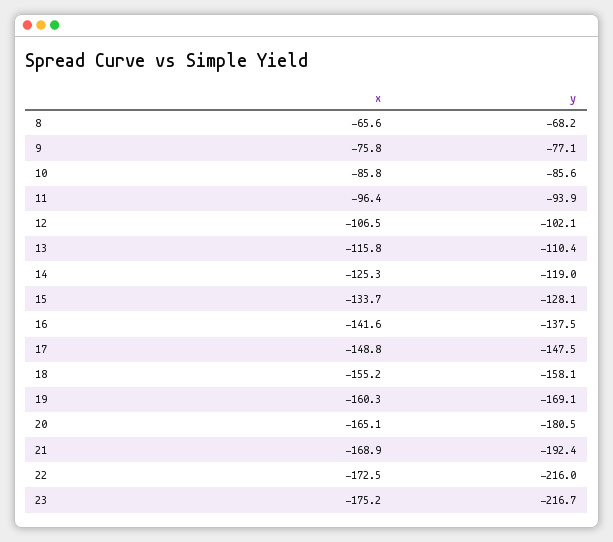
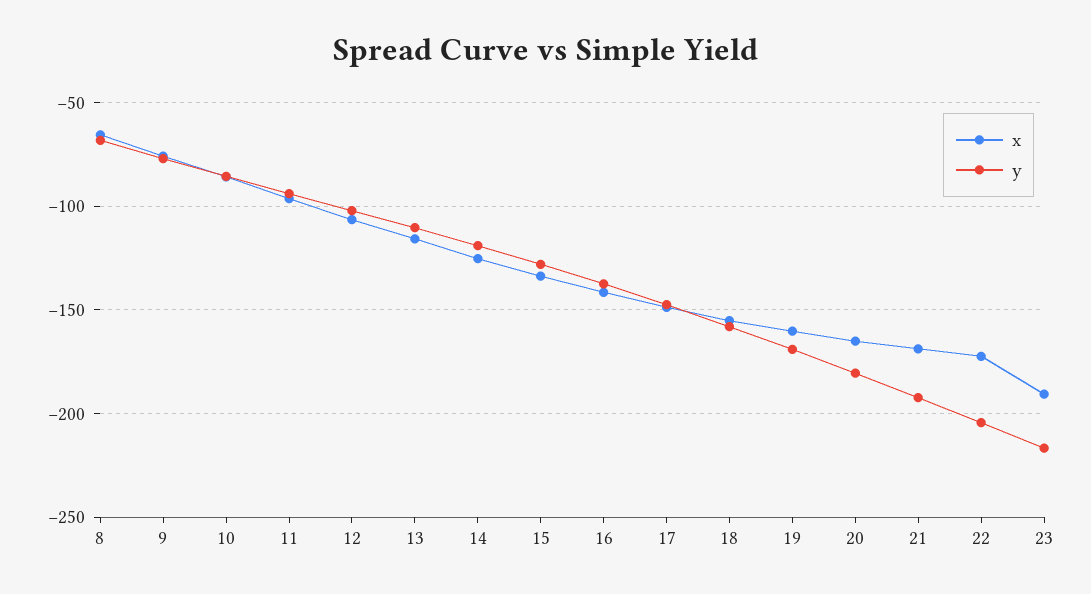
  {
    "x": {
      "8": -65.6,
      "9": -75.8,
      "10": -85.8,
      "11": -96.4,
      "12": -106.5,
      "13": -115.8,
      "14": -125.3,
      "15": -133.7,
      "16": -141.6,
      "17": -148.8,
      "18": -155.2,
      "19": -160.3,
      "20": -165.1,
      "21": -168.9,
      "22": -172.5,
-     "23": -175.2
+     "23": -190
    },
    "y": {
      "8": -68.2,
      "9": -77.1,
      "10": -85.6,
      "11": -93.9,
      "12": -102.1,
      "13": -110.4,
      "14": -119,
      "15": -128.1,
      "16": -137.5,
      "17": -147.5,
      "18": -158.1,
      "19": -169.1,
      "20": -180.5,
      "21": -192.4,
-     "22": -216,
+     "22": -205,
      "23": -216.7
    }
  }

